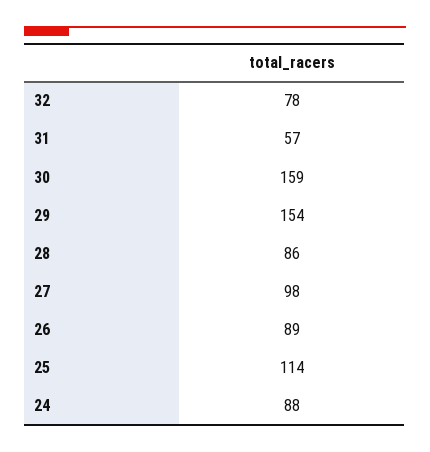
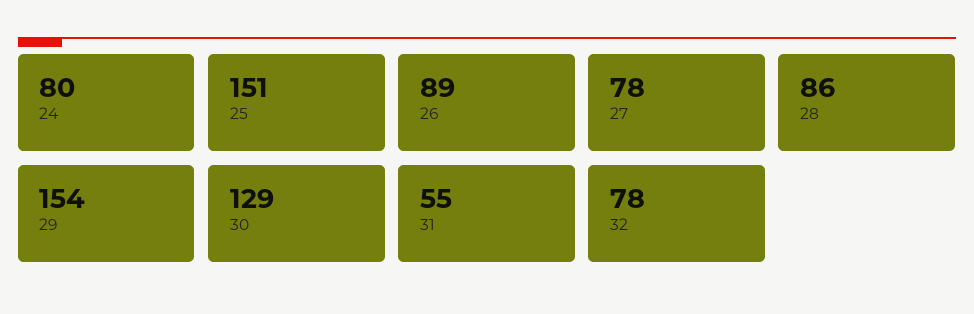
  {
    "32": 78,
-   "31": 57,
+   "31": 55,
-   "30": 159,
+   "30": 129,
    "29": 154,
    "28": 86,
-   "27": 98,
+   "27": 78,
    "26": 89,
-   "25": 114,
+   "25": 151,
-   "24": 88
+   "24": 80
  }

